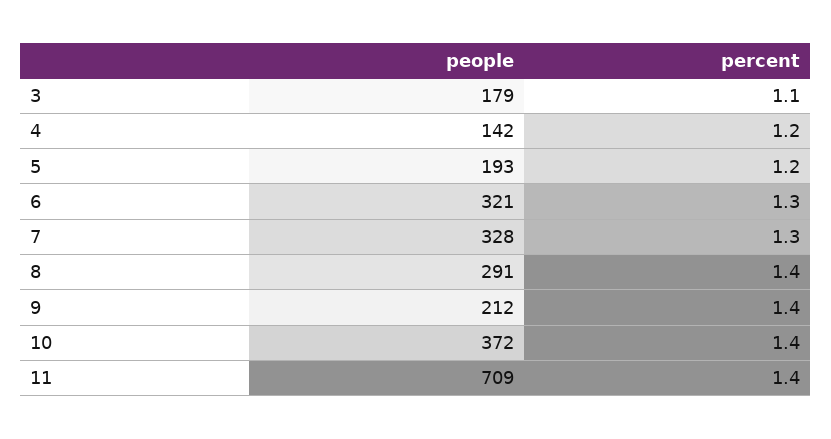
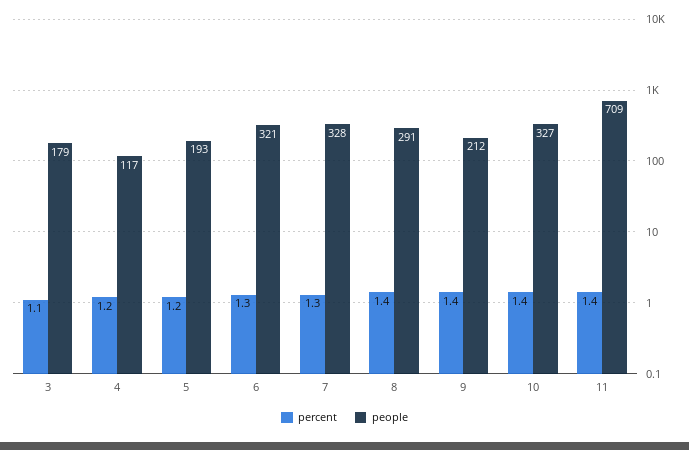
  {
    "people": {
      "3": 179,
-     "4": 142,
+     "4": 117,
      "5": 193,
      "6": 321,
      "7": 328,
      "8": 291,
      "9": 212,
-     "10": 372,
+     "10": 327,
      "11": 709
    },
    "percent": {
      "3": 1.1,
      "4": 1.2,
      "5": 1.2,
      "6": 1.3,
      "7": 1.3,
      "8": 1.4,
      "9": 1.4,
      "10": 1.4,
      "11": 1.4
    }
  }

